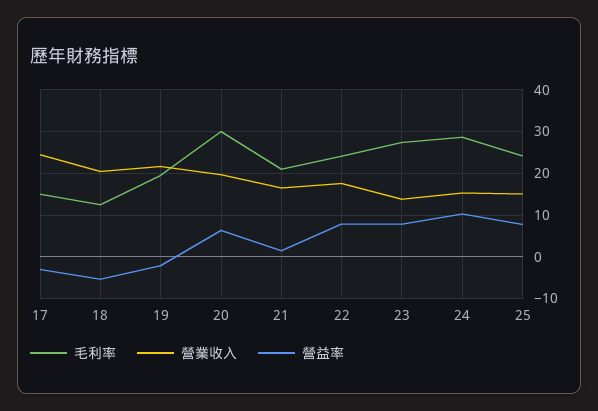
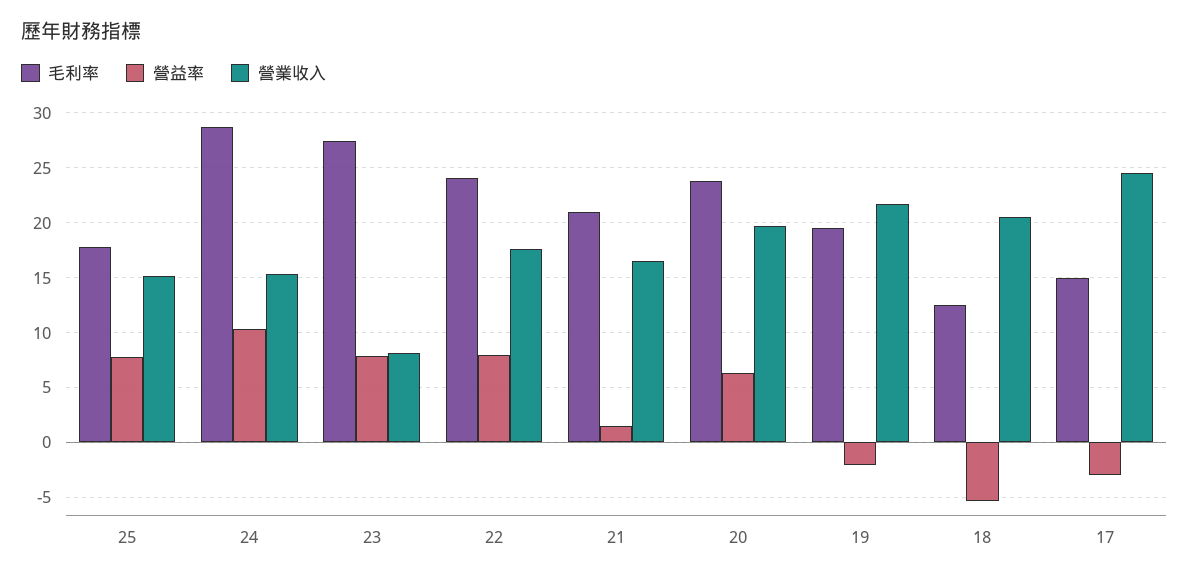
  {
    "毛利率": {
      "17": 15,
      "18": 13,
      "19": 20,
-     "20": 30,
+     "20": 24,
      "21": 21,
      "22": 24,
      "23": 27,
      "24": 29,
-     "25": 24
+     "25": 18
    },
    "營業收入": {
      "17": 25,
      "18": 21,
      "19": 22,
      "20": 20,
      "21": 17,
      "22": 18,
-     "23": 14,
+     "23": 8,
      "24": 15,
      "25": 15
    },
    "營益率": {
      "17": -3,
      "18": -5,
      "19": -2,
      "20": 6,
      "21": 1,
      "22": 8,
      "23": 8,
      "24": 10,
      "25": 8
    }
  }

